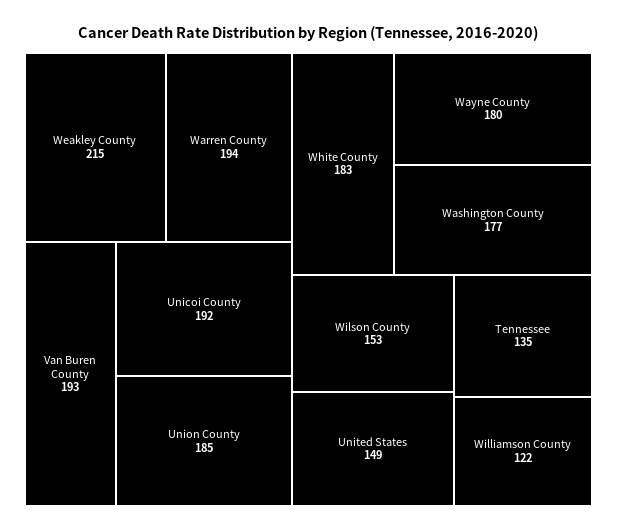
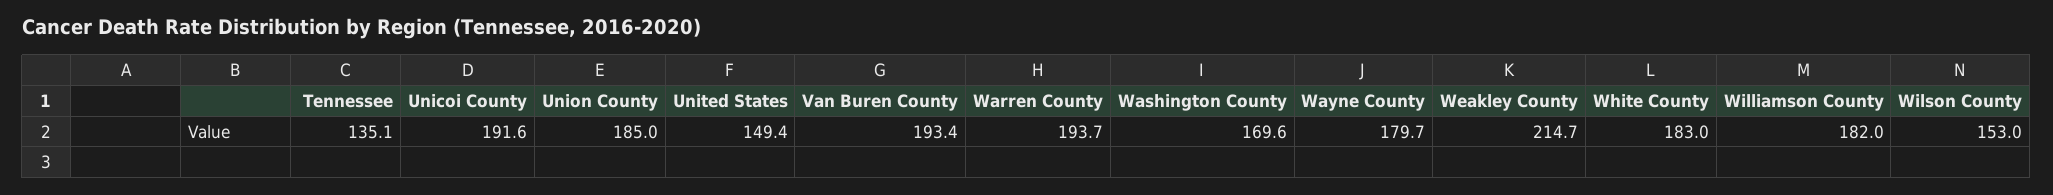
  {
    "Weakley County": 214.7,
    "Warren County": 193.7,
    "Van Buren County": 193.4,
    "Unicoi County": 191.6,
    "Union County": 185,
    "White County": 183,
    "Wayne County": 179.7,
-   "Washington County": 177,
+   "Washington County": 169.6,
    "Wilson County": 153,
    "United States": 149.4,
    "Tennessee": 135.1,
-   "Williamson County": 122
+   "Williamson County": 182
  }

